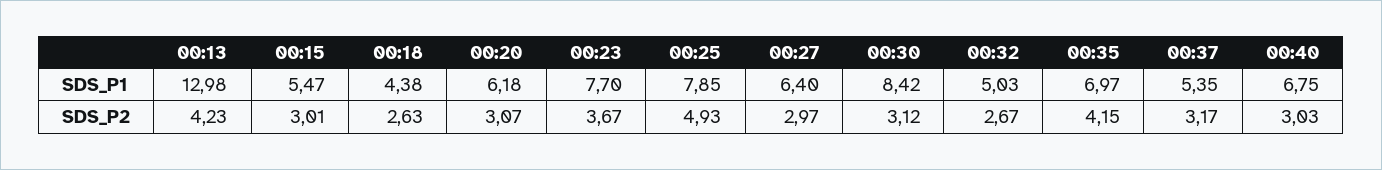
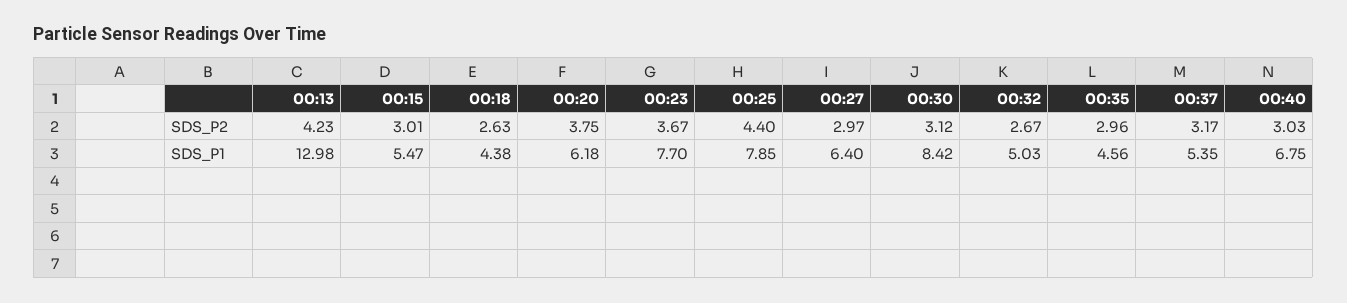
  {
    "00:13": {
      "SDS_P1": 12.98,
      "SDS_P2": 4.23
    },
    "00:15": {
      "SDS_P1": 5.47,
      "SDS_P2": 3.01
    },
    "00:18": {
      "SDS_P1": 4.38,
      "SDS_P2": 2.63
    },
    "00:20": {
      "SDS_P1": 6.18,
-     "SDS_P2": 3.07
+     "SDS_P2": 3.75
    },
    "00:23": {
      "SDS_P1": 7.7,
      "SDS_P2": 3.67
    },
    "00:25": {
      "SDS_P1": 7.85,
-     "SDS_P2": 4.93
+     "SDS_P2": 4.4
    },
    "00:27": {
      "SDS_P1": 6.4,
      "SDS_P2": 2.97
    },
    "00:30": {
      "SDS_P1": 8.42,
      "SDS_P2": 3.12
    },
    "00:32": {
      "SDS_P1": 5.03,
      "SDS_P2": 2.67
    },
    "00:35": {
-     "SDS_P1": 6.97,
+     "SDS_P1": 4.56,
-     "SDS_P2": 4.15
+     "SDS_P2": 2.96
    },
    "00:37": {
      "SDS_P1": 5.35,
      "SDS_P2": 3.17
    },
    "00:40": {
      "SDS_P1": 6.75,
      "SDS_P2": 3.03
    }
  }

